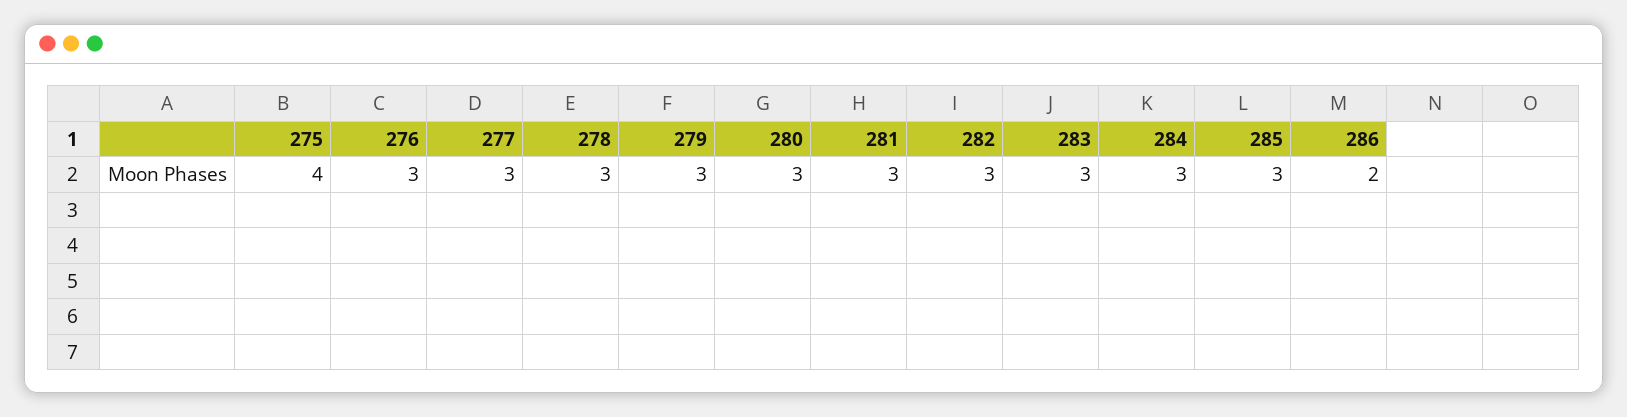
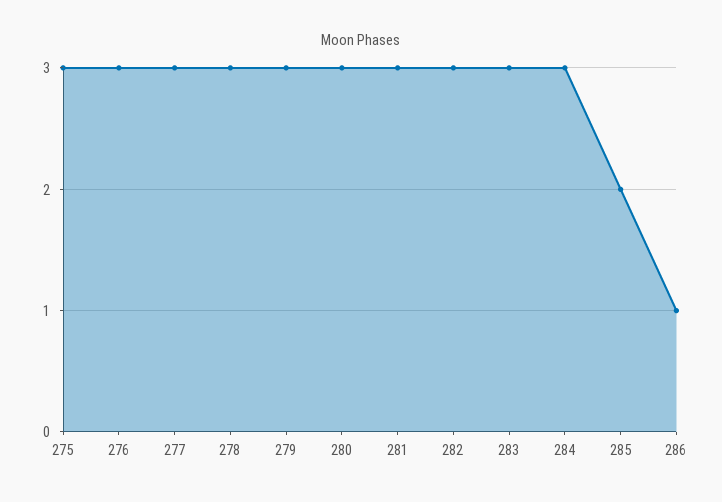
  {
-   "275": 4,
+   "275": 3,
    "276": 3,
    "277": 3,
    "278": 3,
    "279": 3,
    "280": 3,
    "281": 3,
    "282": 3,
    "283": 3,
    "284": 3,
-   "285": 3,
+   "285": 2,
-   "286": 2
+   "286": 1
  }

